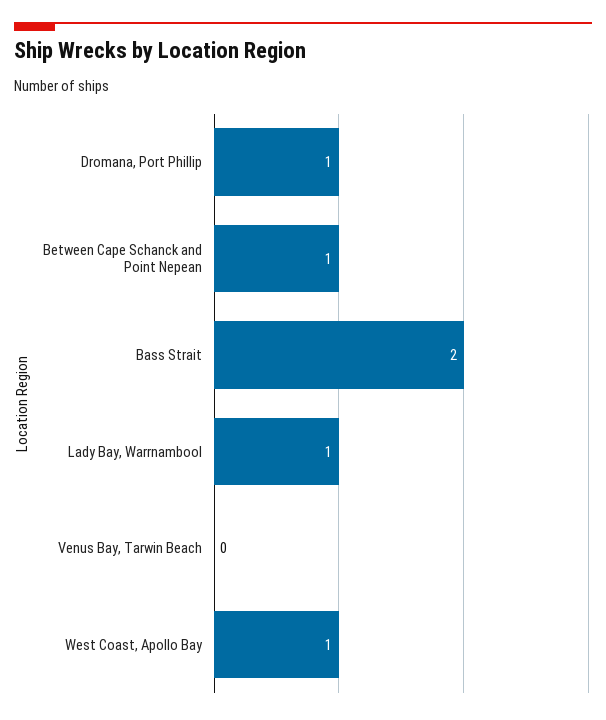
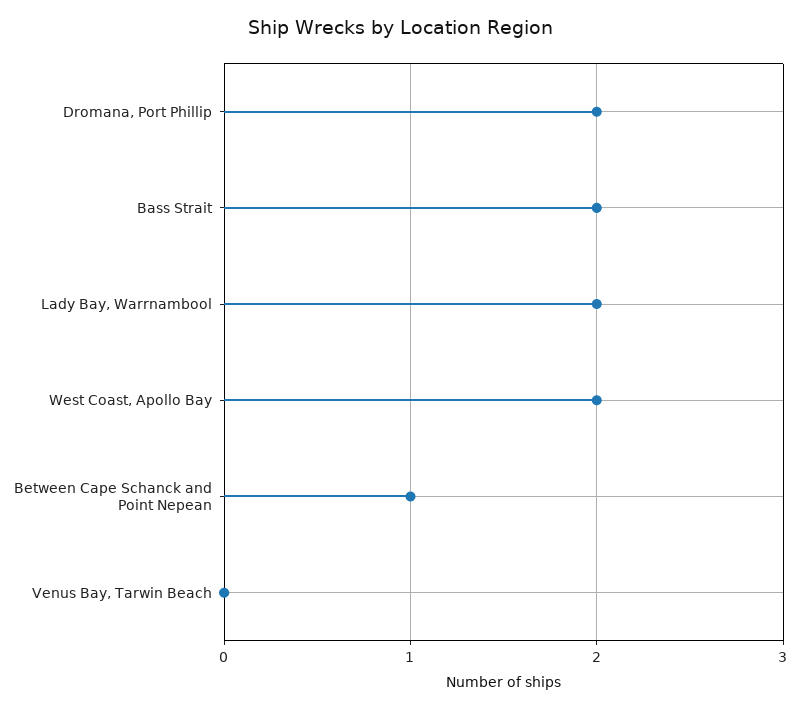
  {
-   "Dromana, Port Phillip": 1,
+   "Dromana, Port Phillip": 2,
    "Between Cape Schanck and Point Nepean": 1,
    "Bass Strait": 2,
-   "Lady Bay, Warrnambool": 1,
+   "Lady Bay, Warrnambool": 2,
    "Venus Bay, Tarwin Beach": 0,
-   "West Coast, Apollo Bay": 1
+   "West Coast, Apollo Bay": 2
  }

